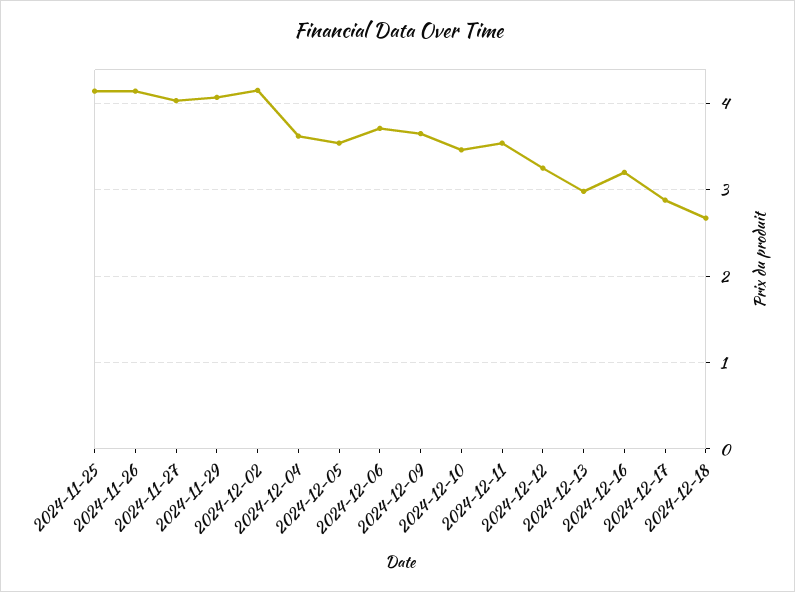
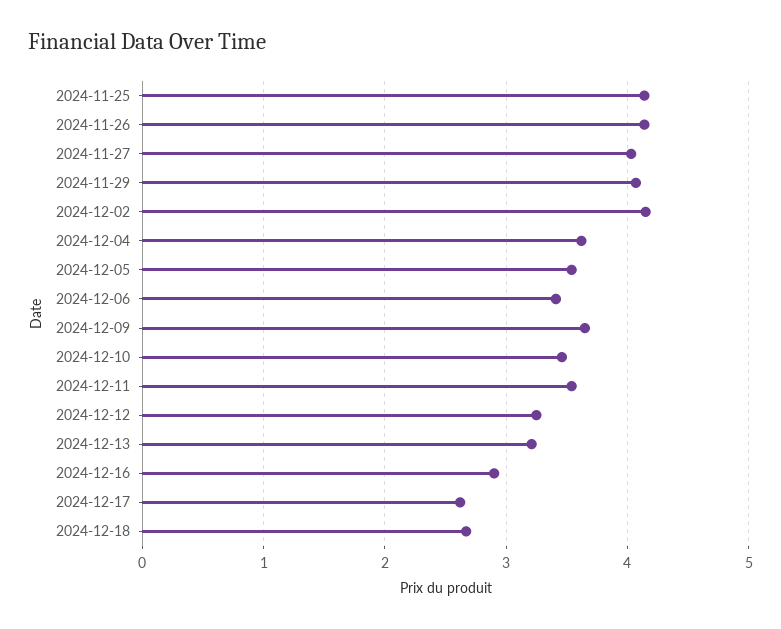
  {
    "2024-11-25": 4.1,
    "2024-11-26": 4.1,
    "2024-11-27": 4,
    "2024-11-29": 4.1,
    "2024-12-02": 4.2,
    "2024-12-04": 3.6,
    "2024-12-05": 3.5,
-   "2024-12-06": 3.7,
+   "2024-12-06": 3.4,
    "2024-12-09": 3.7,
    "2024-12-10": 3.5,
    "2024-12-11": 3.5,
    "2024-12-12": 3.3,
-   "2024-12-13": 3,
+   "2024-12-13": 3.2,
-   "2024-12-16": 3.2,
+   "2024-12-16": 2.9,
-   "2024-12-17": 2.9,
+   "2024-12-17": 2.6,
    "2024-12-18": 2.7
  }

